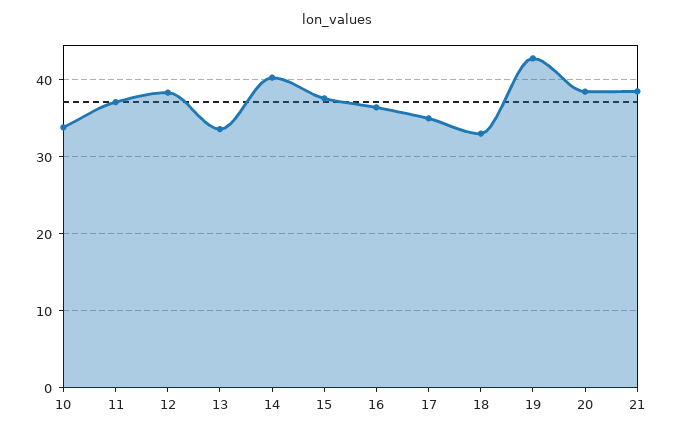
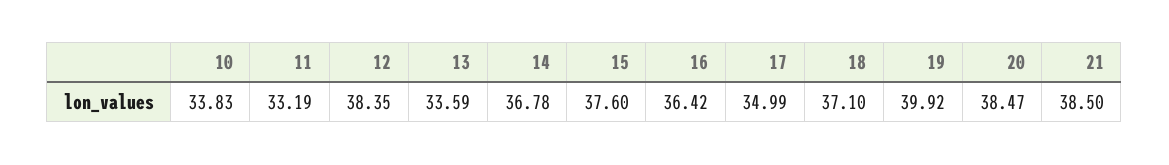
  {
    "10": 33.83,
-   "11": 37,
+   "11": 33.19,
    "12": 38.35,
    "13": 33.59,
-   "14": 40,
+   "14": 36.78,
    "15": 37.6,
    "16": 36.42,
    "17": 34.99,
-   "18": 33,
+   "18": 37.1,
-   "19": 43,
+   "19": 39.92,
    "20": 38.47,
    "21": 38.5
  }

